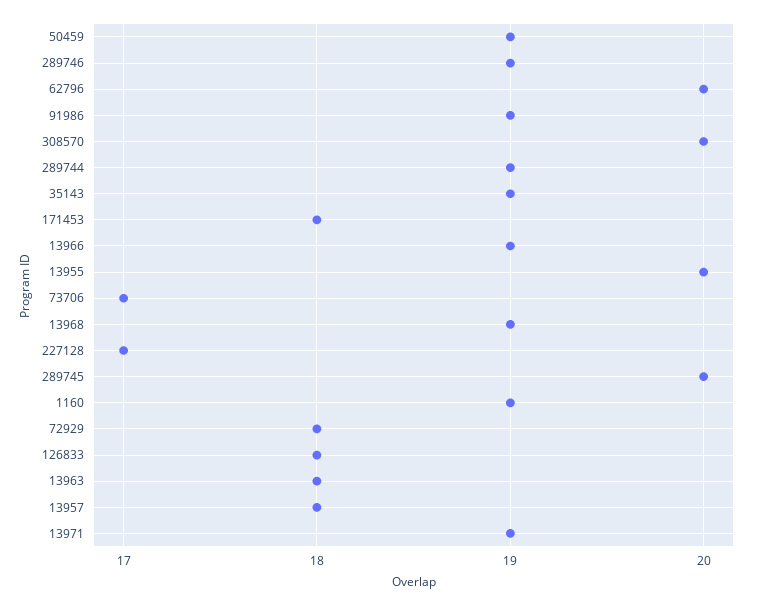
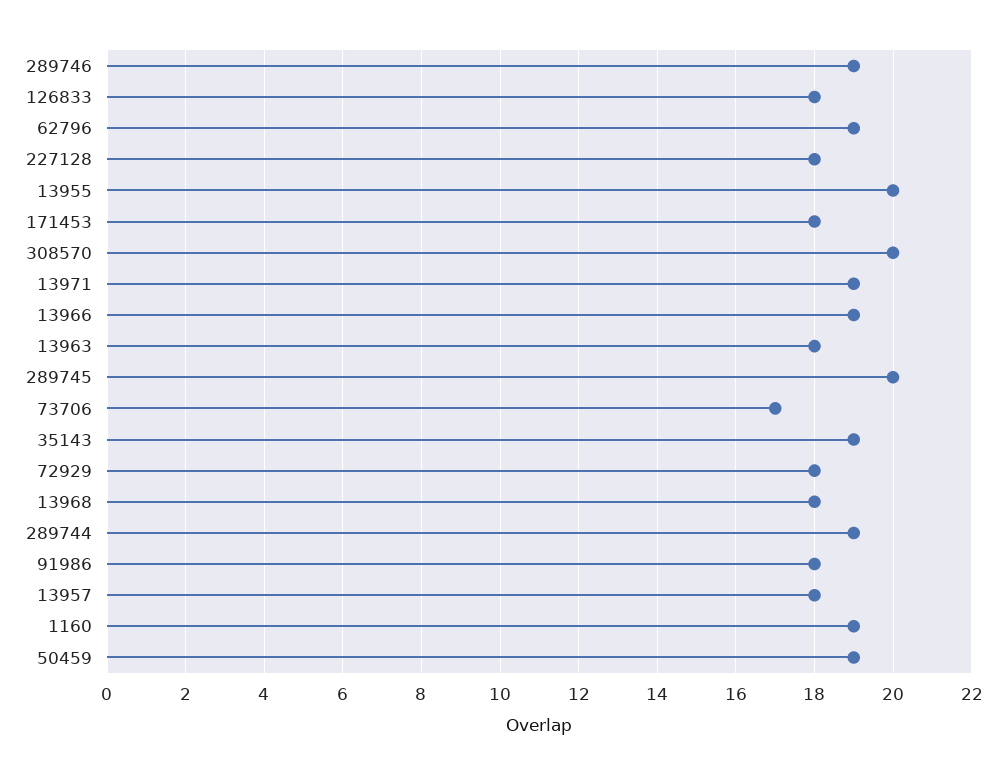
  {
    "50459": 19,
    "289746": 19,
-   "62796": 20,
+   "62796": 19,
-   "91986": 19,
+   "91986": 18,
    "308570": 20,
    "289744": 19,
    "35143": 19,
    "171453": 18,
    "13966": 19,
    "13955": 20,
    "73706": 17,
-   "13968": 19,
+   "13968": 18,
-   "227128": 17,
+   "227128": 18,
    "289745": 20,
    "1160": 19,
    "72929": 18,
    "126833": 18,
    "13963": 18,
    "13957": 18,
    "13971": 19
  }

